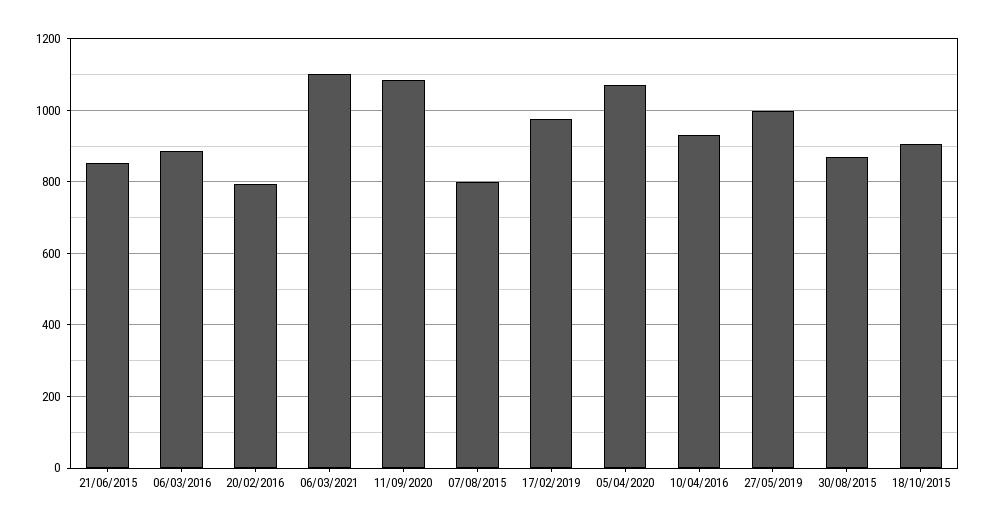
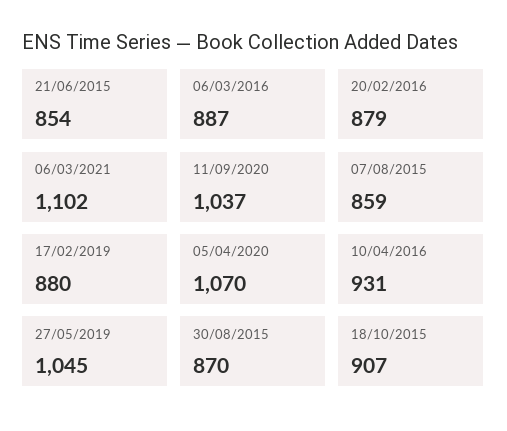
  {
    "21/06/2015": 854,
    "06/03/2016": 887,
-   "20/02/2016": 800,
+   "20/02/2016": 879,
    "06/03/2021": 1102,
-   "11/09/2020": 1080,
+   "11/09/2020": 1037,
-   "07/08/2015": 800,
+   "07/08/2015": 859,
-   "17/02/2019": 980,
+   "17/02/2019": 880,
    "05/04/2020": 1070,
    "10/04/2016": 931,
-   "27/05/2019": 1000,
+   "27/05/2019": 1045,
    "30/08/2015": 870,
    "18/10/2015": 907
  }

